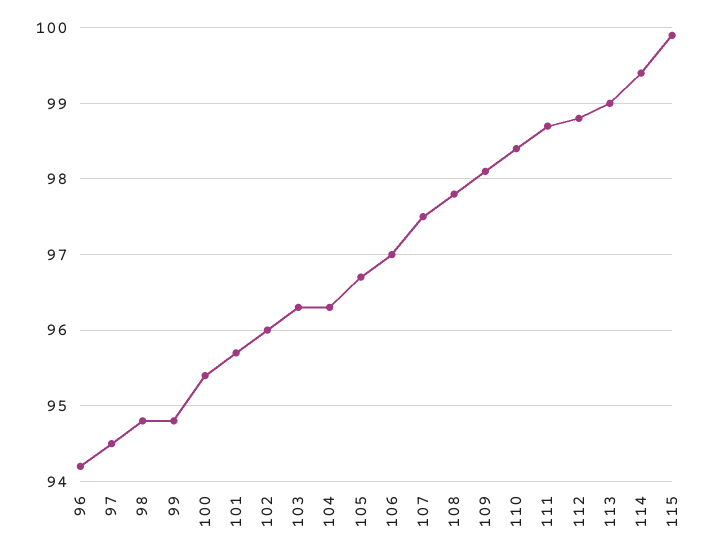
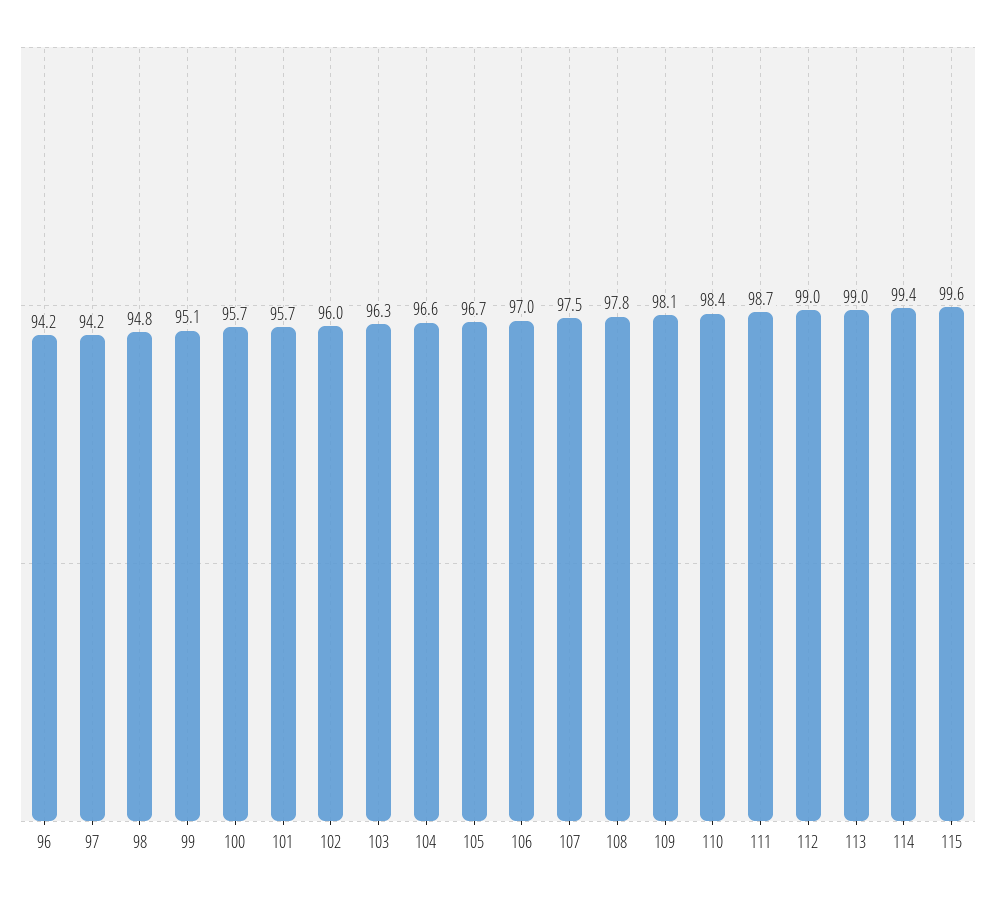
  {
    "96": 94.2,
-   "97": 94.5,
+   "97": 94.2,
    "98": 94.8,
-   "99": 94.8,
+   "99": 95.1,
-   "100": 95.4,
+   "100": 95.7,
    "101": 95.7,
    "102": 96,
    "103": 96.3,
-   "104": 96.3,
+   "104": 96.6,
    "105": 96.7,
    "106": 97,
    "107": 97.5,
    "108": 97.8,
    "109": 98.1,
    "110": 98.4,
    "111": 98.7,
-   "112": 98.8,
+   "112": 99,
    "113": 99,
    "114": 99.4,
-   "115": 99.9
+   "115": 99.6
  }

